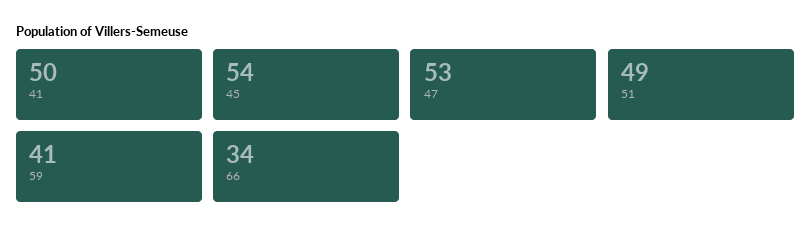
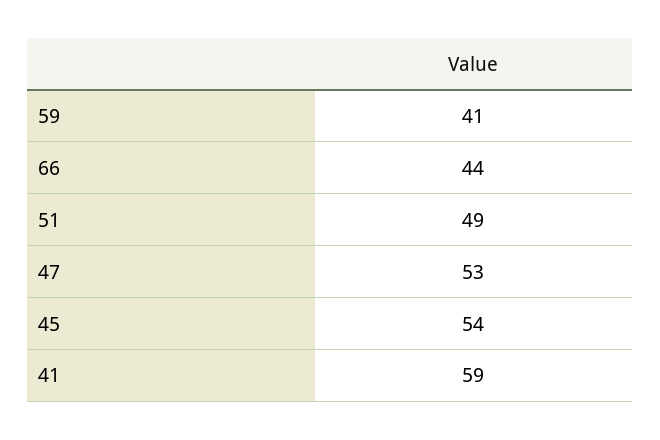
  {
-   "41": 50,
+   "41": 59,
    "45": 54,
    "47": 53,
    "51": 49,
    "59": 41,
-   "66": 34
+   "66": 44
  }

